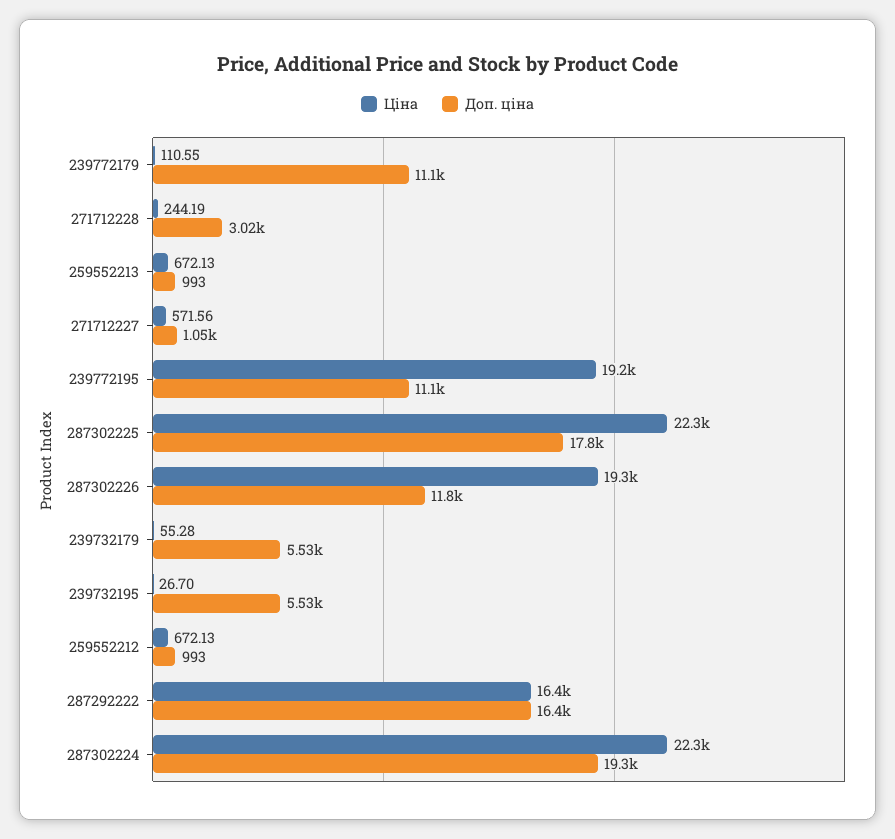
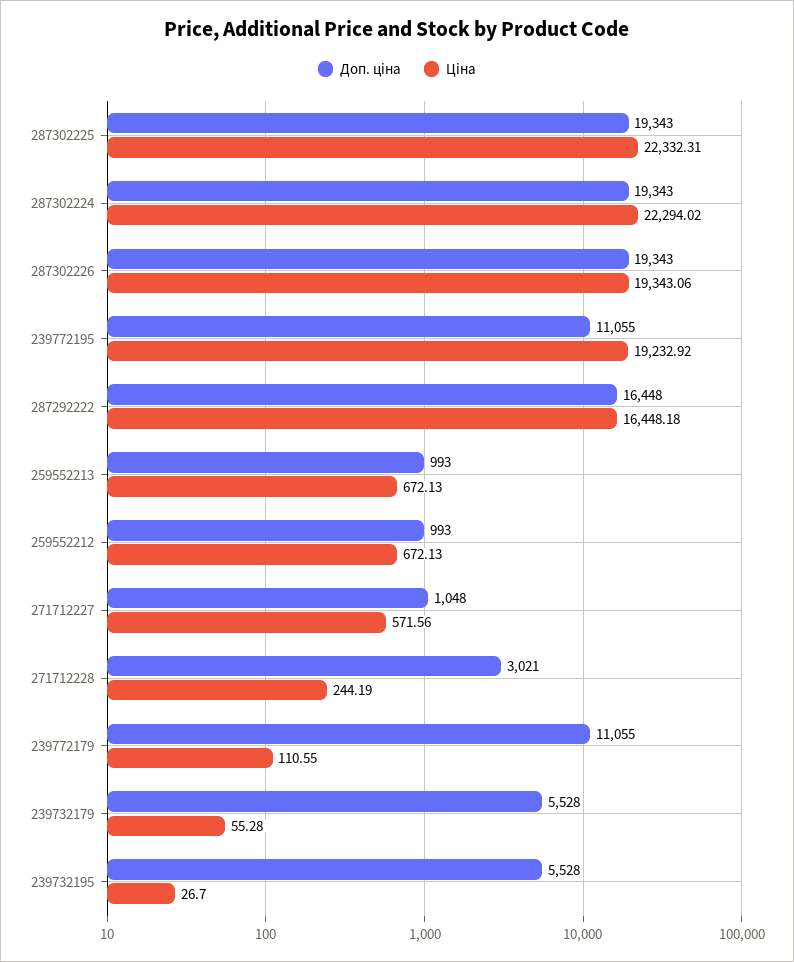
  {
    "Ціна": {
      "239772179": 110.55,
      "271712228": 244.19,
      "259552213": 672.13,
      "271712227": 571.56,
      "239772195": 19232.92,
      "287302225": 22332.31,
      "287302226": 19343.06,
      "239732179": 55.28,
      "239732195": 26.7,
      "259552212": 672.13,
      "287292222": 16448.18,
      "287302224": 22294.02
    },
    "Доп. ціна": {
      "239772179": 11055,
      "271712228": 3021,
      "259552213": 993,
      "271712227": 1048,
      "239772195": 11055,
-     "287302225": 17800,
+     "287302225": 19343,
-     "287302226": 11800,
+     "287302226": 19343,
      "239732179": 5528,
      "239732195": 5528,
      "259552212": 993,
      "287292222": 16448,
      "287302224": 19343
    }
  }

